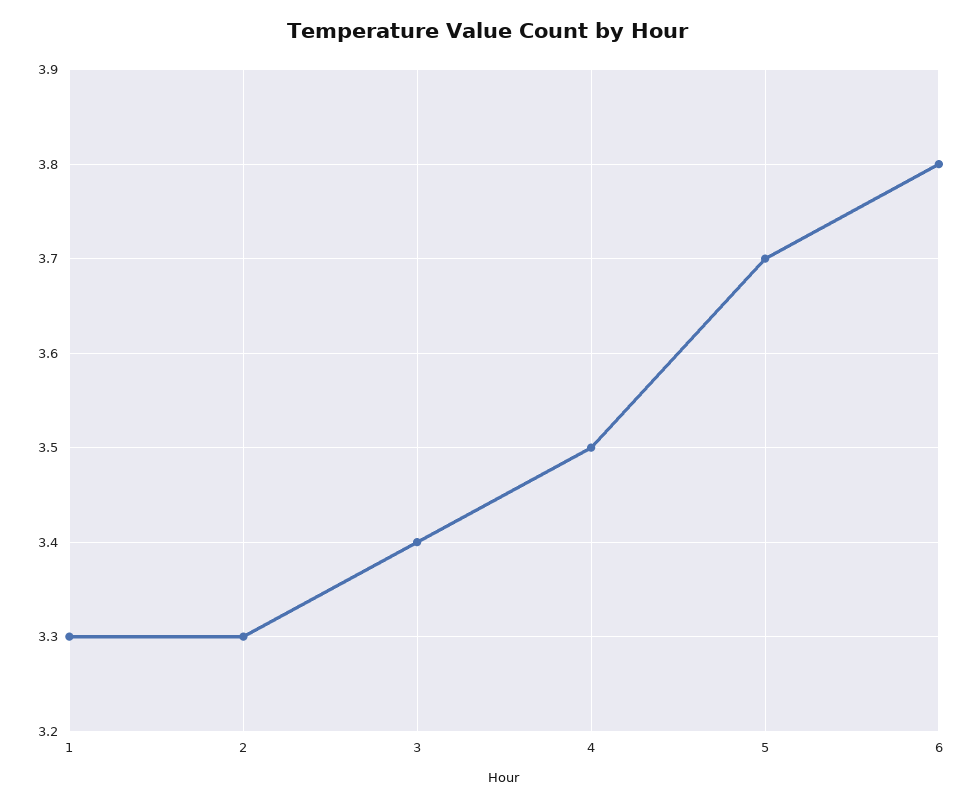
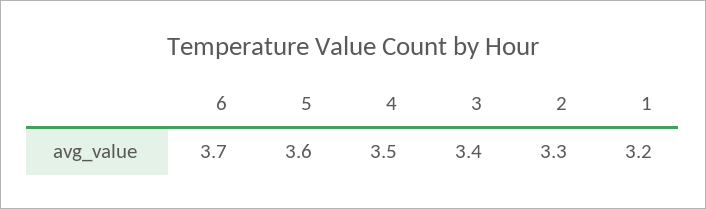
  {
-   "1": 3.3,
+   "1": 3.2,
    "2": 3.3,
    "3": 3.4,
    "4": 3.5,
-   "5": 3.7,
+   "5": 3.6,
-   "6": 3.8
+   "6": 3.7
  }

